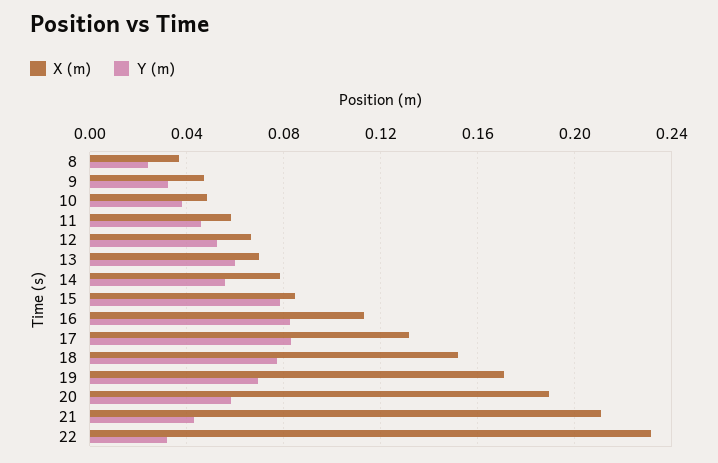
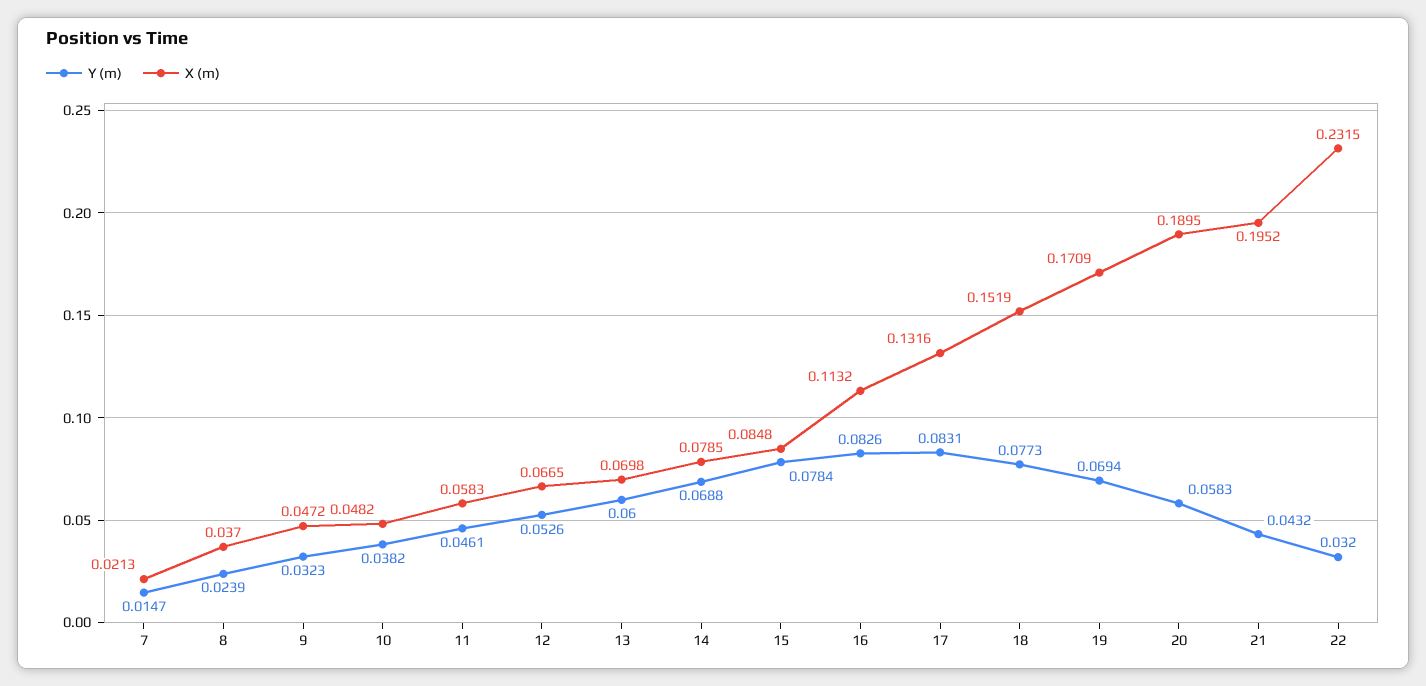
  {
    "X (m)": {
      "8": 0.037,
      "9": 0.0472,
      "10": 0.0482,
      "11": 0.0583,
      "12": 0.0665,
      "13": 0.0698,
      "14": 0.0785,
      "15": 0.0848,
      "16": 0.1132,
      "17": 0.1316,
      "18": 0.1519,
      "19": 0.1709,
      "20": 0.1895,
-     "21": 0.21,
+     "21": 0.1952,
-     "22": 0.2315
+     "22": 0.2315,
+     "7": 0.0213
    },
    "Y (m)": {
      "8": 0.0239,
      "9": 0.0323,
      "10": 0.0382,
      "11": 0.0461,
      "12": 0.0526,
      "13": 0.06,
-     "14": 0.055,
+     "14": 0.0688,
      "15": 0.0784,
      "16": 0.0826,
      "17": 0.0831,
      "18": 0.0773,
      "19": 0.0694,
      "20": 0.0583,
      "21": 0.0432,
-     "22": 0.032
+     "22": 0.032,
+     "7": 0.0147
    }
  }

